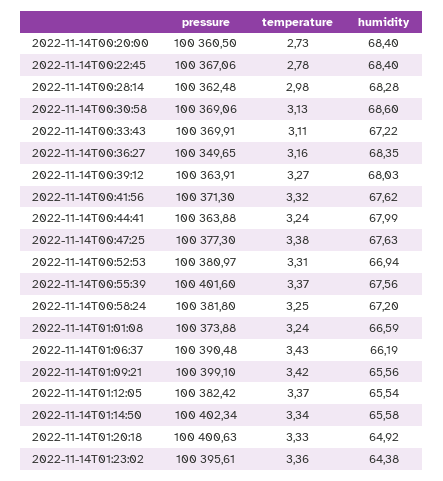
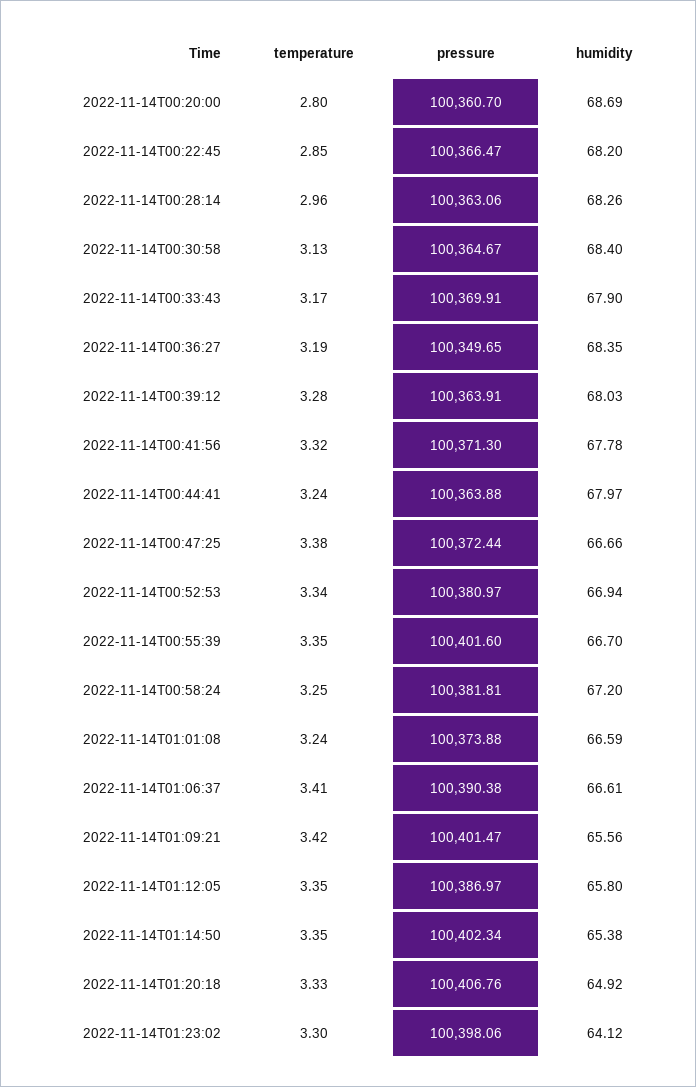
  {
    "pressure": {
-     "2022-11-14T00:20:00": 100360.5,
+     "2022-11-14T00:20:00": 100360.7,
-     "2022-11-14T00:22:45": 100367.06,
+     "2022-11-14T00:22:45": 100366.47,
-     "2022-11-14T00:28:14": 100362.48,
+     "2022-11-14T00:28:14": 100363.06,
-     "2022-11-14T00:30:58": 100369.06,
+     "2022-11-14T00:30:58": 100364.67,
      "2022-11-14T00:33:43": 100369.91,
      "2022-11-14T00:36:27": 100349.65,
      "2022-11-14T00:39:12": 100363.91,
      "2022-11-14T00:41:56": 100371.3,
      "2022-11-14T00:44:41": 100363.88,
-     "2022-11-14T00:47:25": 100377.3,
+     "2022-11-14T00:47:25": 100372.44,
      "2022-11-14T00:52:53": 100380.97,
      "2022-11-14T00:55:39": 100401.6,
-     "2022-11-14T00:58:24": 100381.8,
+     "2022-11-14T00:58:24": 100381.81,
      "2022-11-14T01:01:08": 100373.88,
-     "2022-11-14T01:06:37": 100390.48,
+     "2022-11-14T01:06:37": 100390.38,
-     "2022-11-14T01:09:21": 100399.1,
+     "2022-11-14T01:09:21": 100401.47,
-     "2022-11-14T01:12:05": 100382.42,
+     "2022-11-14T01:12:05": 100386.97,
      "2022-11-14T01:14:50": 100402.34,
-     "2022-11-14T01:20:18": 100400.63,
+     "2022-11-14T01:20:18": 100406.76,
-     "2022-11-14T01:23:02": 100395.61
+     "2022-11-14T01:23:02": 100398.06
    },
    "temperature": {
-     "2022-11-14T00:20:00": 2.73,
+     "2022-11-14T00:20:00": 2.8,
-     "2022-11-14T00:22:45": 2.78,
+     "2022-11-14T00:22:45": 2.85,
-     "2022-11-14T00:28:14": 2.98,
+     "2022-11-14T00:28:14": 2.96,
      "2022-11-14T00:30:58": 3.13,
-     "2022-11-14T00:33:43": 3.11,
+     "2022-11-14T00:33:43": 3.17,
-     "2022-11-14T00:36:27": 3.16,
+     "2022-11-14T00:36:27": 3.19,
-     "2022-11-14T00:39:12": 3.27,
+     "2022-11-14T00:39:12": 3.28,
      "2022-11-14T00:41:56": 3.32,
      "2022-11-14T00:44:41": 3.24,
      "2022-11-14T00:47:25": 3.38,
-     "2022-11-14T00:52:53": 3.31,
+     "2022-11-14T00:52:53": 3.34,
-     "2022-11-14T00:55:39": 3.37,
+     "2022-11-14T00:55:39": 3.35,
      "2022-11-14T00:58:24": 3.25,
      "2022-11-14T01:01:08": 3.24,
-     "2022-11-14T01:06:37": 3.43,
+     "2022-11-14T01:06:37": 3.41,
      "2022-11-14T01:09:21": 3.42,
-     "2022-11-14T01:12:05": 3.37,
+     "2022-11-14T01:12:05": 3.35,
-     "2022-11-14T01:14:50": 3.34,
+     "2022-11-14T01:14:50": 3.35,
      "2022-11-14T01:20:18": 3.33,
-     "2022-11-14T01:23:02": 3.36
+     "2022-11-14T01:23:02": 3.3
    },
    "humidity": {
-     "2022-11-14T00:20:00": 68.4,
+     "2022-11-14T00:20:00": 68.69,
-     "2022-11-14T00:22:45": 68.4,
+     "2022-11-14T00:22:45": 68.2,
-     "2022-11-14T00:28:14": 68.28,
+     "2022-11-14T00:28:14": 68.26,
-     "2022-11-14T00:30:58": 68.6,
+     "2022-11-14T00:30:58": 68.4,
-     "2022-11-14T00:33:43": 67.22,
+     "2022-11-14T00:33:43": 67.9,
      "2022-11-14T00:36:27": 68.35,
      "2022-11-14T00:39:12": 68.03,
-     "2022-11-14T00:41:56": 67.62,
+     "2022-11-14T00:41:56": 67.78,
-     "2022-11-14T00:44:41": 67.99,
+     "2022-11-14T00:44:41": 67.97,
-     "2022-11-14T00:47:25": 67.63,
+     "2022-11-14T00:47:25": 66.66,
      "2022-11-14T00:52:53": 66.94,
-     "2022-11-14T00:55:39": 67.56,
+     "2022-11-14T00:55:39": 66.7,
      "2022-11-14T00:58:24": 67.2,
      "2022-11-14T01:01:08": 66.59,
-     "2022-11-14T01:06:37": 66.19,
+     "2022-11-14T01:06:37": 66.61,
      "2022-11-14T01:09:21": 65.56,
-     "2022-11-14T01:12:05": 65.54,
+     "2022-11-14T01:12:05": 65.8,
-     "2022-11-14T01:14:50": 65.58,
+     "2022-11-14T01:14:50": 65.38,
      "2022-11-14T01:20:18": 64.92,
-     "2022-11-14T01:23:02": 64.38
+     "2022-11-14T01:23:02": 64.12
    }
  }

